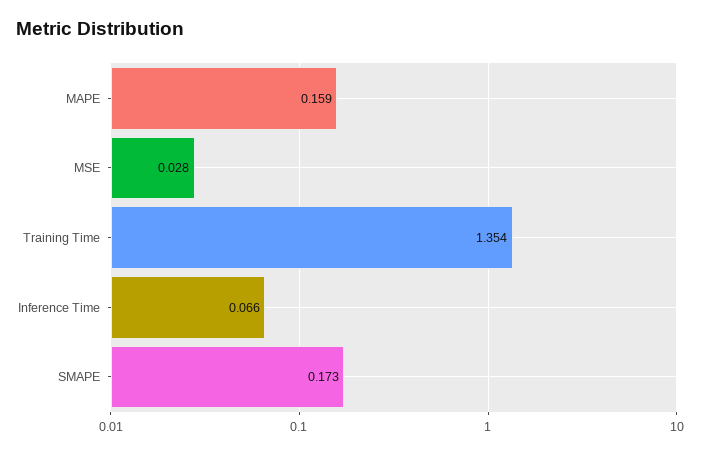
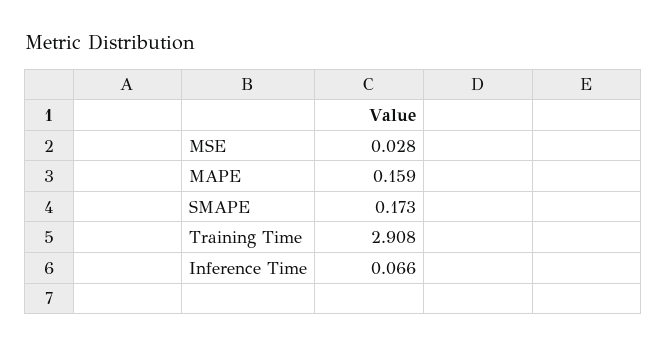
  {
    "MAPE": 0.159,
    "MSE": 0.028,
-   "Training Time": 1.354,
+   "Training Time": 2.908,
    "Inference Time": 0.066,
    "SMAPE": 0.173
  }

